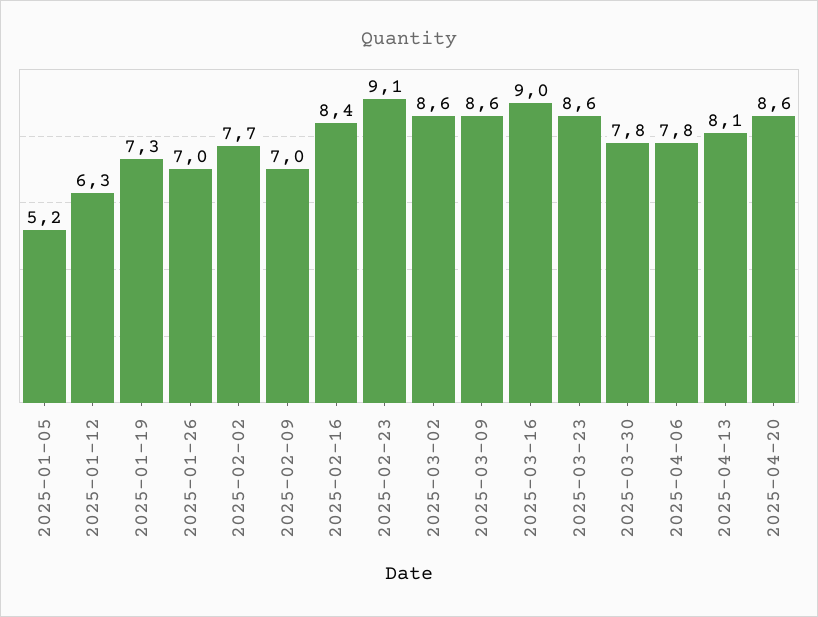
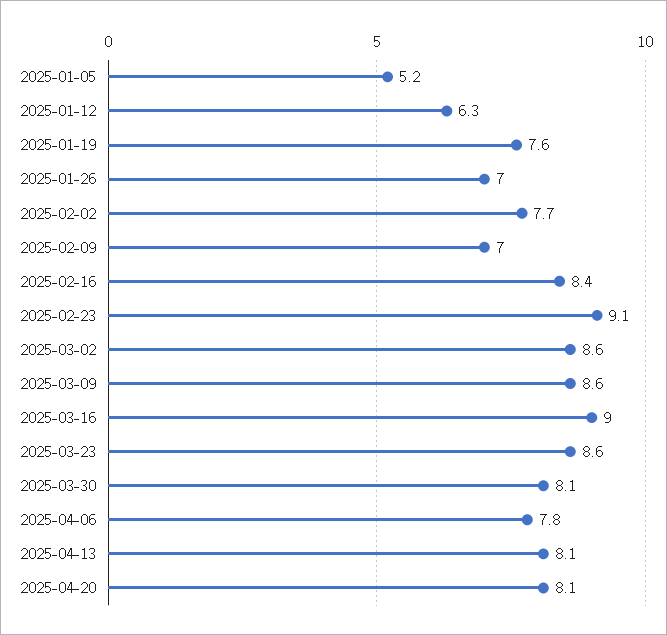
  {
    "2025-01-05": 5.2,
    "2025-01-12": 6.3,
-   "2025-01-19": 7.3,
+   "2025-01-19": 7.6,
    "2025-01-26": 7,
    "2025-02-02": 7.7,
    "2025-02-09": 7,
    "2025-02-16": 8.4,
    "2025-02-23": 9.1,
    "2025-03-02": 8.6,
    "2025-03-09": 8.6,
    "2025-03-16": 9,
    "2025-03-23": 8.6,
-   "2025-03-30": 7.8,
+   "2025-03-30": 8.1,
    "2025-04-06": 7.8,
    "2025-04-13": 8.1,
-   "2025-04-20": 8.6
+   "2025-04-20": 8.1
  }

